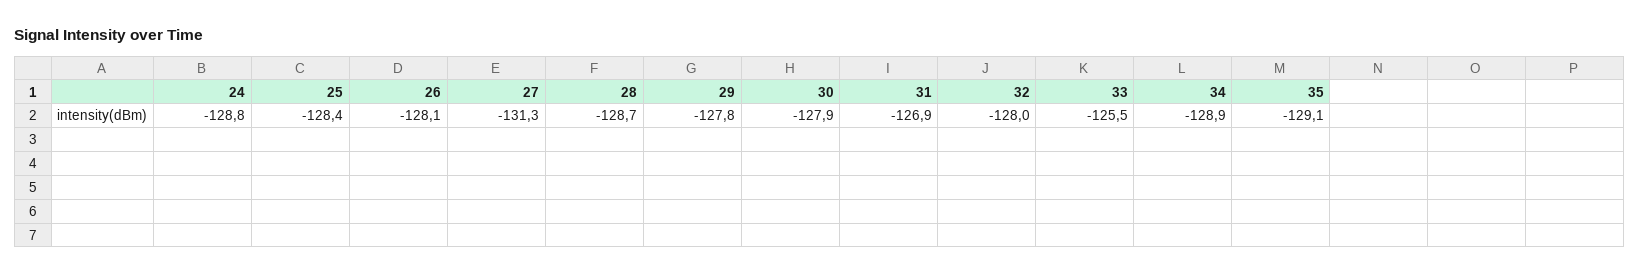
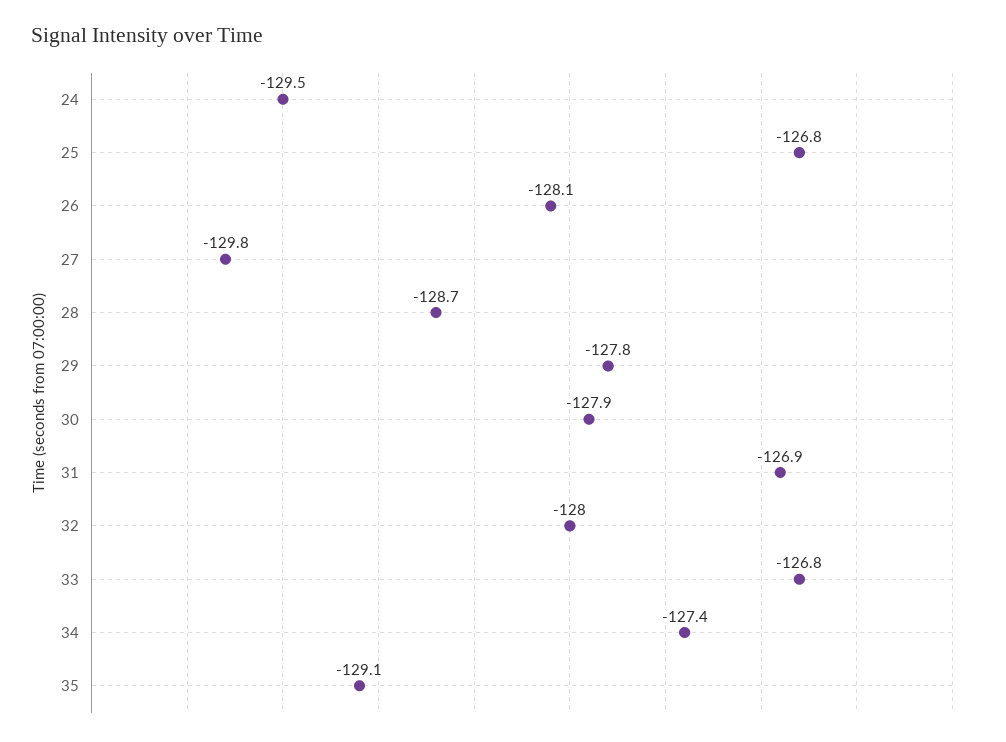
  {
-   "24": -128.8,
+   "24": -129.5,
-   "25": -128.4,
+   "25": -126.8,
    "26": -128.1,
-   "27": -131.3,
+   "27": -129.8,
    "28": -128.7,
    "29": -127.8,
    "30": -127.9,
    "31": -126.9,
    "32": -128,
-   "33": -125.5,
+   "33": -126.8,
-   "34": -128.9,
+   "34": -127.4,
    "35": -129.1
  }

